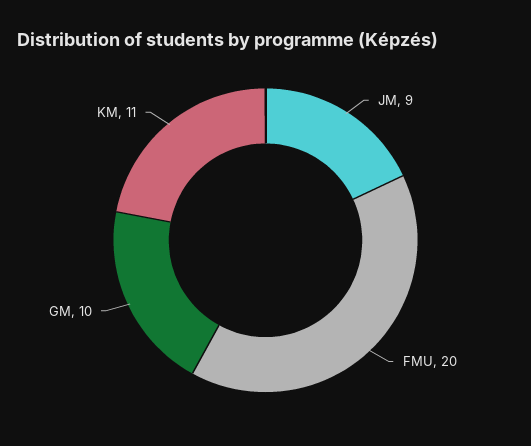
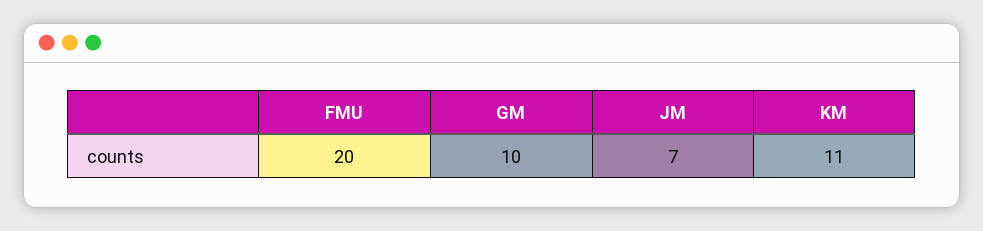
  {
-   "JM": 9,
+   "JM": 7,
    "FMU": 20,
    "GM": 10,
    "KM": 11
  }

